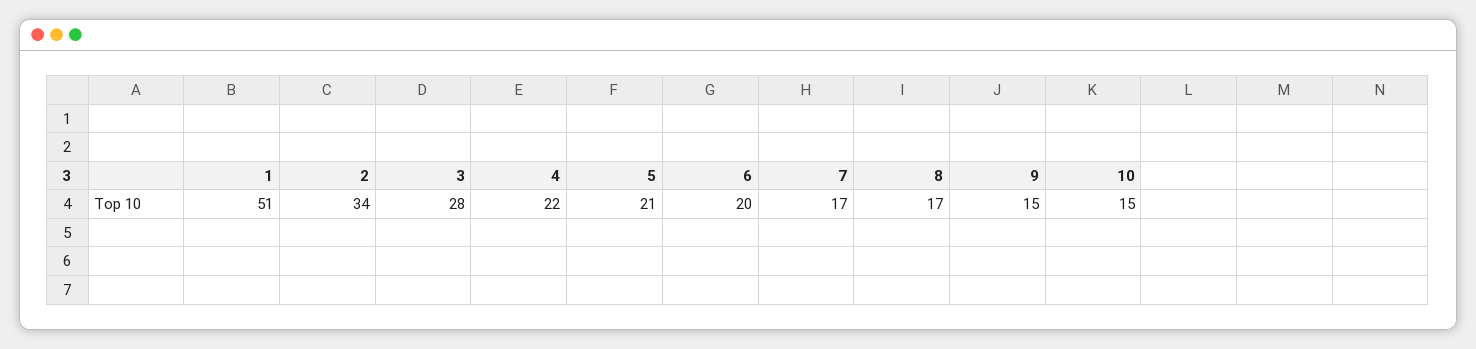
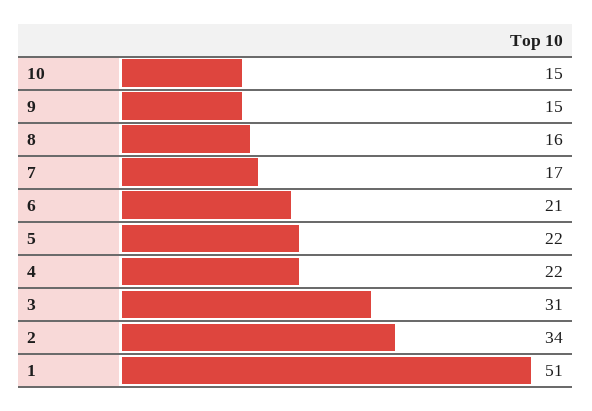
  {
    "1": 51,
    "2": 34,
-   "3": 28,
+   "3": 31,
    "4": 22,
-   "5": 21,
+   "5": 22,
-   "6": 20,
+   "6": 21,
    "7": 17,
-   "8": 17,
+   "8": 16,
    "9": 15,
    "10": 15
  }

